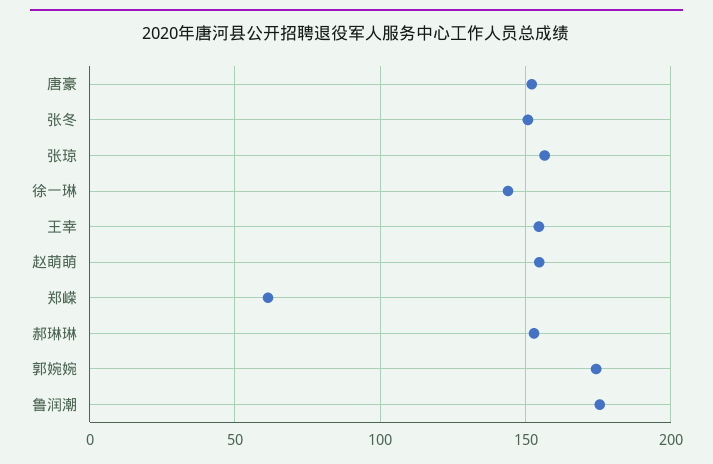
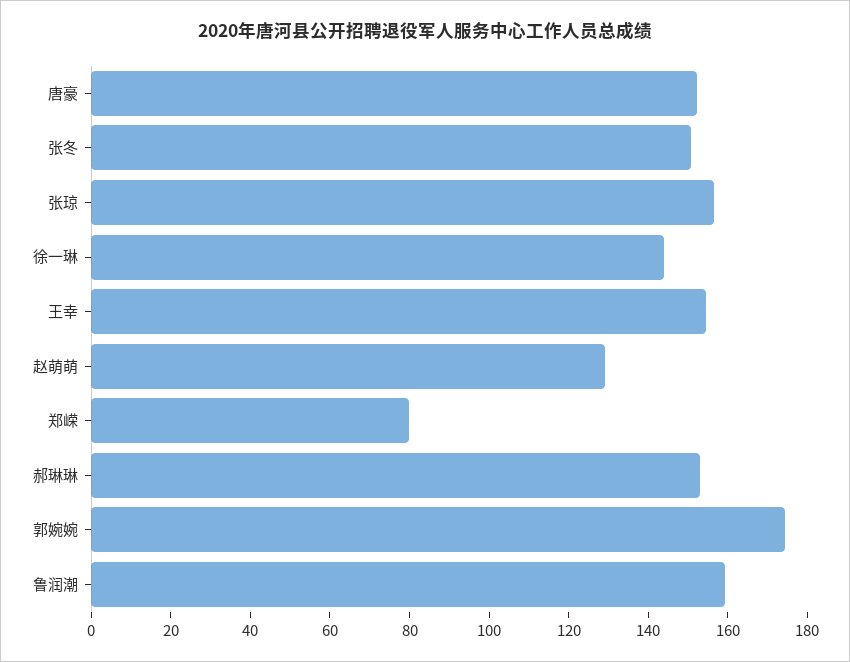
  {
    "唐豪": 150,
    "张冬": 150,
    "张琼": 155,
    "徐一琳": 145,
    "王幸": 155,
-   "赵萌萌": 155,
+   "赵萌萌": 130,
-   "郑嵘": 60,
+   "郑嵘": 80,
    "郝琳琳": 155,
    "郭婉婉": 175,
-   "鲁润潮": 175
+   "鲁润潮": 160
  }

